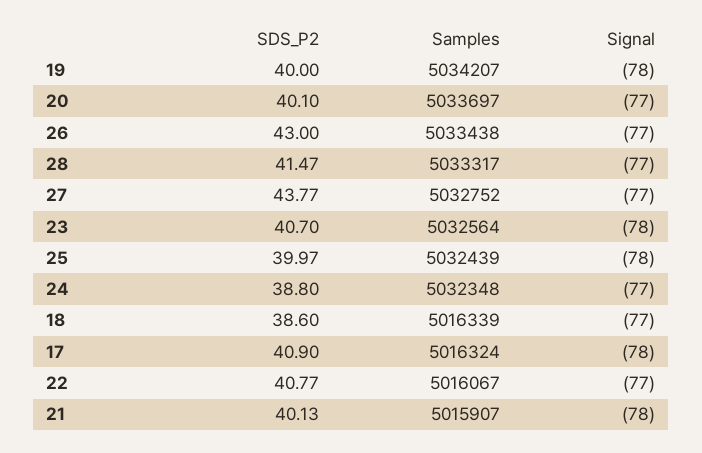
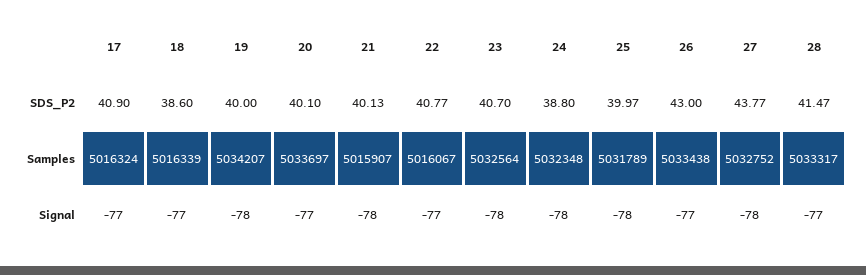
  {
    "SDS_P2": {
      "19": 40,
      "20": 40.1,
      "26": 43,
      "28": 41.47,
      "27": 43.77,
      "23": 40.7,
      "25": 39.97,
      "24": 38.8,
      "18": 38.6,
      "17": 40.9,
      "22": 40.77,
      "21": 40.13
    },
    "Samples": {
      "19": 5034207,
      "20": 5033697,
      "26": 5033438,
      "28": 5033317,
      "27": 5032752,
      "23": 5032564,
-     "25": 5032439,
+     "25": 5031789,
      "24": 5032348,
      "18": 5016339,
      "17": 5016324,
      "22": 5016067,
      "21": 5015907
    },
    "Signal": {
      "19": -78,
      "20": -77,
      "26": -77,
      "28": -77,
-     "27": -77,
+     "27": -78,
      "23": -78,
      "25": -78,
-     "24": -77,
+     "24": -78,
      "18": -77,
-     "17": -78,
+     "17": -77,
      "22": -77,
      "21": -78
    }
  }

